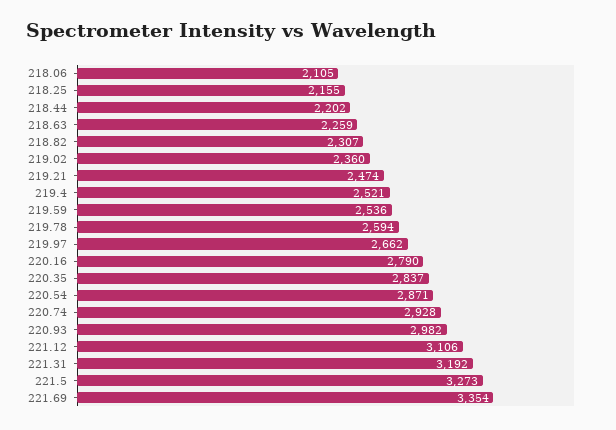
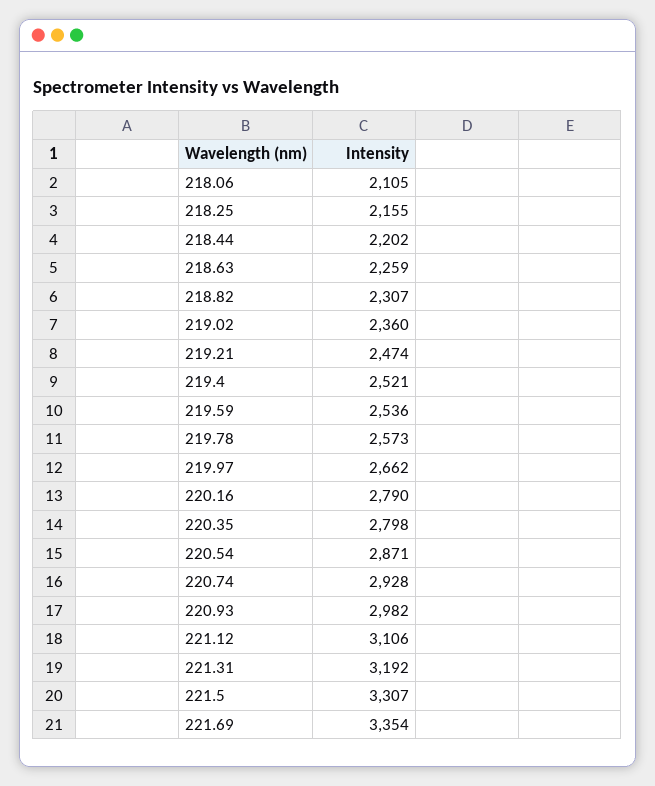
  {
    "218.06": 2105,
    "218.25": 2155,
    "218.44": 2202,
    "218.63": 2259,
    "218.82": 2307,
    "219.02": 2360,
    "219.21": 2474,
    "219.4": 2521,
    "219.59": 2536,
-   "219.78": 2594,
+   "219.78": 2573,
    "219.97": 2662,
    "220.16": 2790,
-   "220.35": 2837,
+   "220.35": 2798,
    "220.54": 2871,
    "220.74": 2928,
    "220.93": 2982,
    "221.12": 3106,
    "221.31": 3192,
-   "221.5": 3273,
+   "221.5": 3307,
    "221.69": 3354
  }

